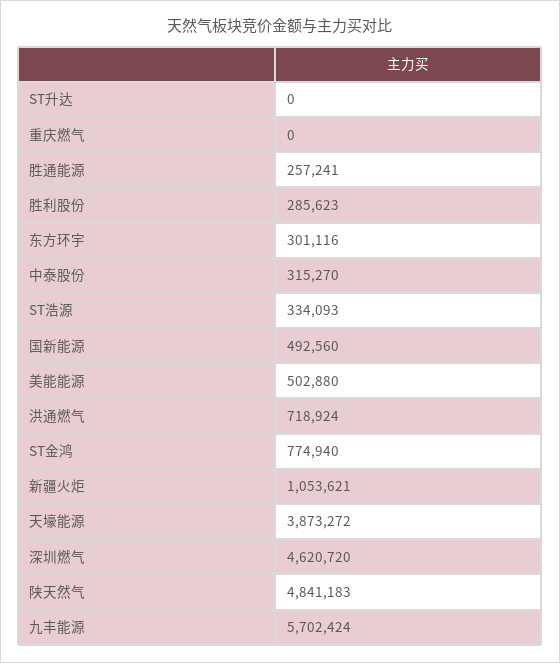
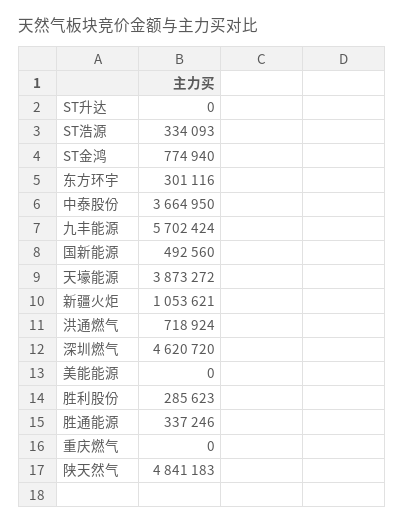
  {
    "ST升达": 0,
    "重庆燃气": 0,
-   "胜通能源": 257241,
+   "胜通能源": 337246,
    "胜利股份": 285623,
    "东方环宇": 301116,
-   "中泰股份": 315270,
+   "中泰股份": 3664950,
    "ST浩源": 334093,
    "国新能源": 492560,
-   "美能能源": 502880,
+   "美能能源": 0,
    "洪通燃气": 718924,
    "ST金鸿": 774940,
    "新疆火炬": 1053621,
    "天壕能源": 3873272,
    "深圳燃气": 4620720,
    "陕天然气": 4841183,
    "九丰能源": 5702424
  }

